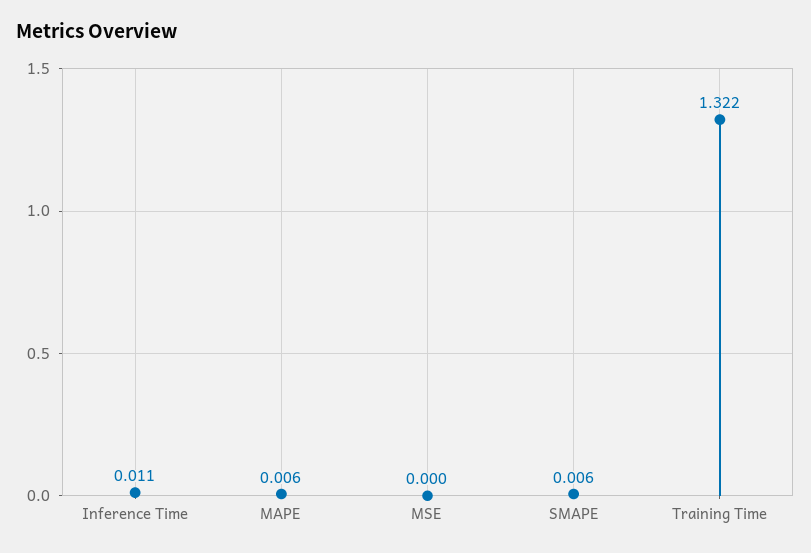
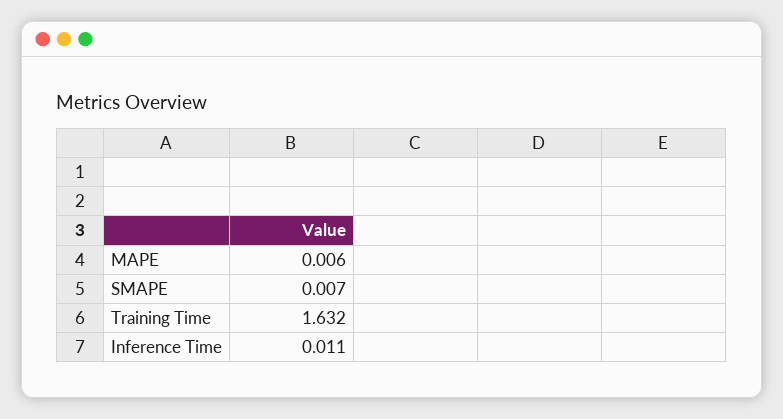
  {
    "Inference Time": 0.011,
    "MAPE": 0.006,
-   "MSE": 0,
-   "SMAPE": 0.006,
+   "SMAPE": 0.007,
-   "Training Time": 1.322
+   "Training Time": 1.632
  }

